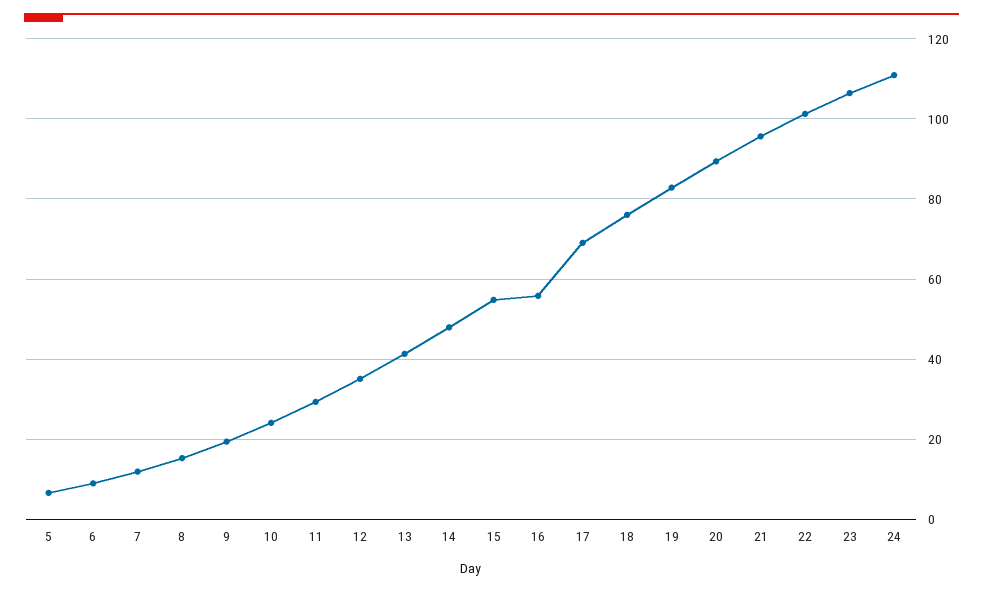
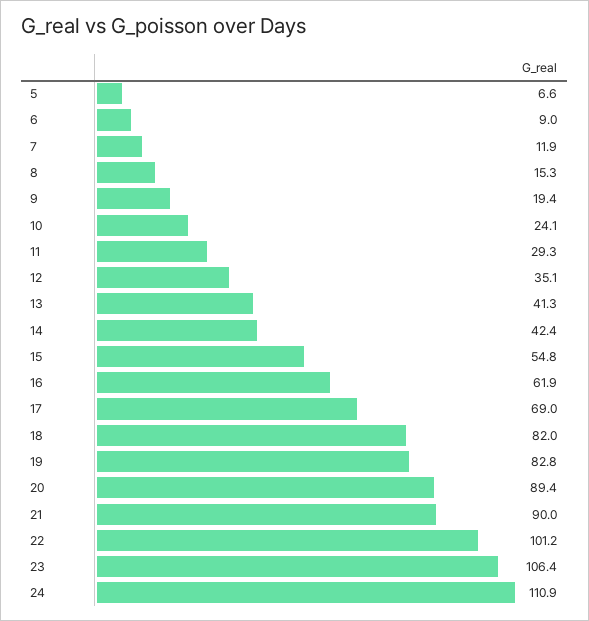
  {
    "5": 6.6,
    "6": 9,
    "7": 11.9,
    "8": 15.3,
    "9": 19.4,
    "10": 24.1,
    "11": 29.3,
    "12": 35.1,
    "13": 41.3,
-   "14": 48,
+   "14": 42.4,
    "15": 54.8,
-   "16": 56,
+   "16": 61.9,
    "17": 69,
-   "18": 76,
+   "18": 82,
    "19": 82.8,
    "20": 89.4,
-   "21": 96,
+   "21": 90,
    "22": 101.2,
    "23": 106.4,
    "24": 110.9
  }

